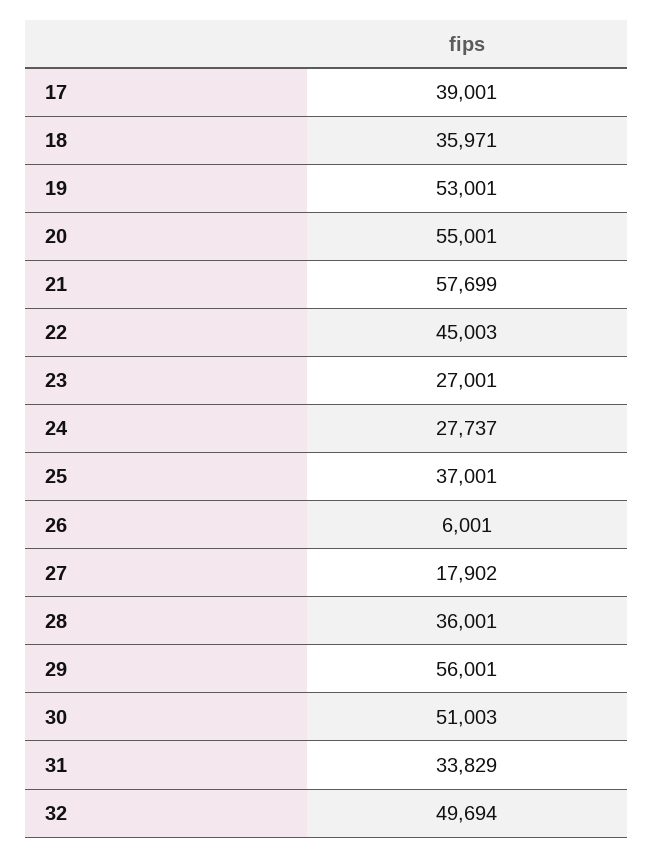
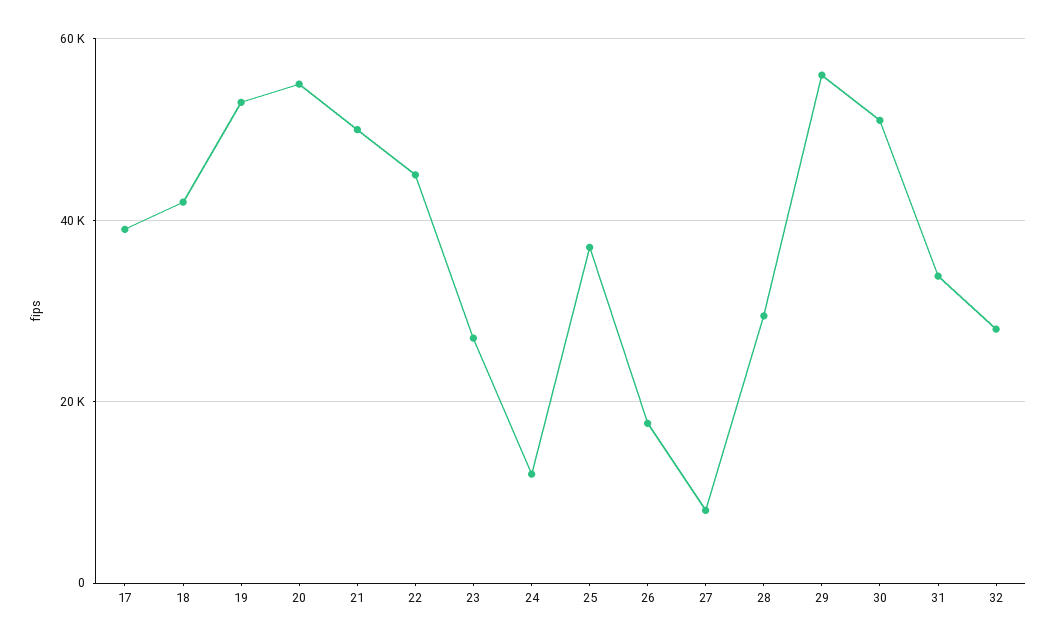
  {
    "17": 39001,
-   "18": 35971,
+   "18": 42000,
    "19": 53001,
    "20": 55001,
-   "21": 57699,
+   "21": 50000,
    "22": 45003,
    "23": 27001,
-   "24": 27737,
+   "24": 12000,
    "25": 37001,
-   "26": 6001,
+   "26": 18000,
-   "27": 17902,
+   "27": 8000,
-   "28": 36001,
+   "28": 30000,
    "29": 56001,
    "30": 51003,
    "31": 33829,
-   "32": 49694
+   "32": 28000
  }

